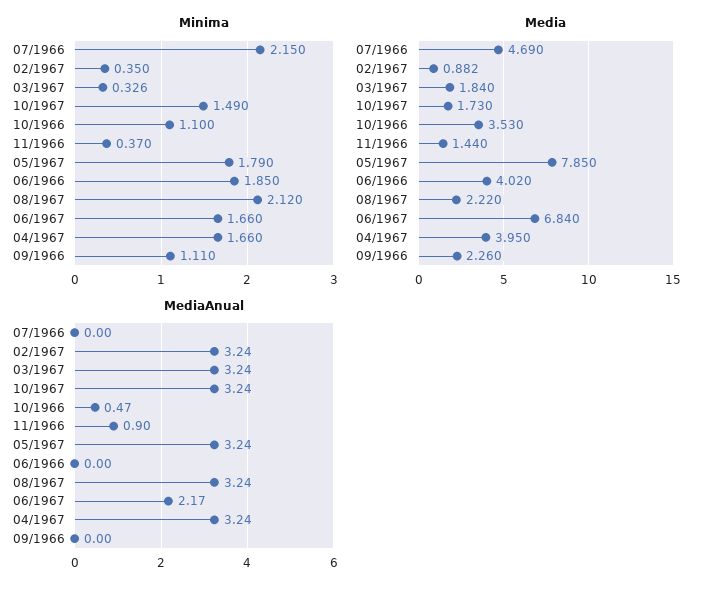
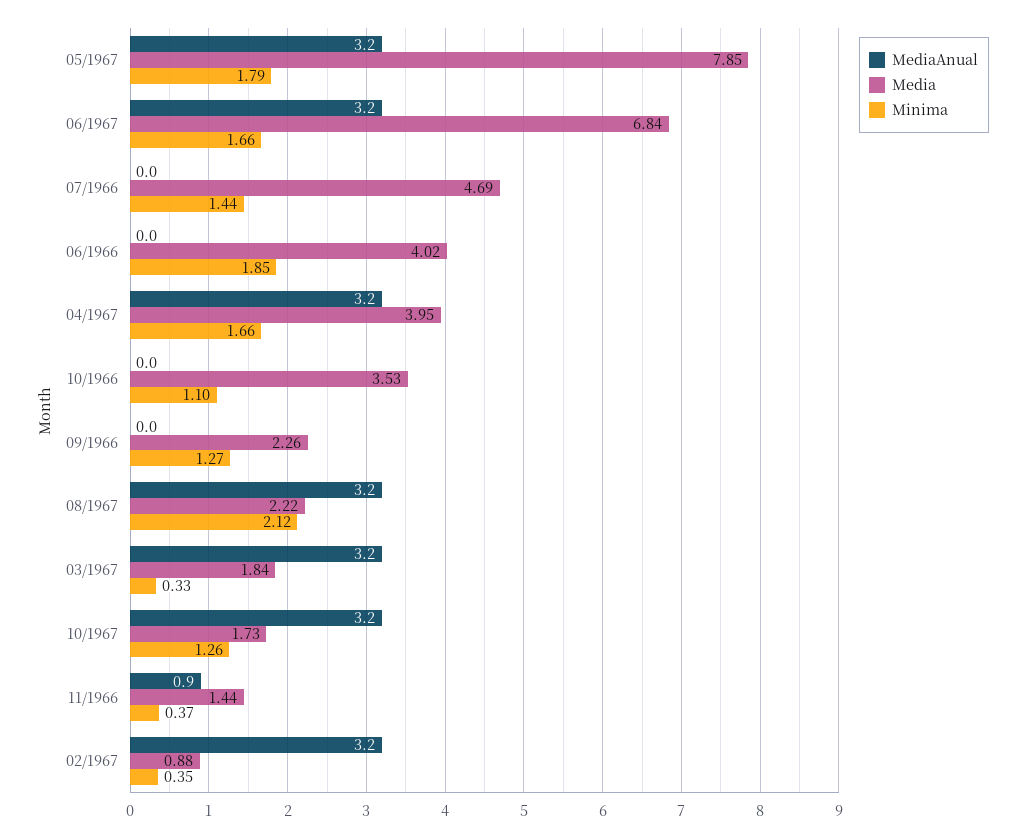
  {
    "Minima": {
-     "07/1966": 2.15,
+     "07/1966": 1.44,
      "02/1967": 0.35,
      "03/1967": 0.326,
-     "10/1967": 1.49,
+     "10/1967": 1.26,
      "10/1966": 1.1,
      "11/1966": 0.37,
      "05/1967": 1.79,
      "06/1966": 1.85,
      "08/1967": 2.12,
      "06/1967": 1.66,
      "04/1967": 1.66,
-     "09/1966": 1.11
+     "09/1966": 1.27
    },
    "Media": {
      "07/1966": 4.69,
      "02/1967": 0.882,
      "03/1967": 1.84,
      "10/1967": 1.73,
      "10/1966": 3.53,
      "11/1966": 1.44,
      "05/1967": 7.85,
      "06/1966": 4.02,
      "08/1967": 2.22,
      "06/1967": 6.84,
      "04/1967": 3.95,
      "09/1966": 2.26
    },
    "MediaAnual": {
      "07/1966": 0,
      "02/1967": 3.24,
      "03/1967": 3.24,
      "10/1967": 3.24,
-     "10/1966": 0.47,
+     "10/1966": 0,
      "11/1966": 0.9,
      "05/1967": 3.24,
      "06/1966": 0,
      "08/1967": 3.24,
-     "06/1967": 2.17,
+     "06/1967": 3.2,
      "04/1967": 3.24,
      "09/1966": 0
    }
  }

